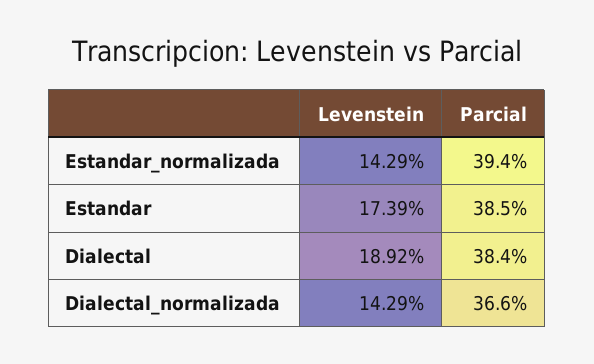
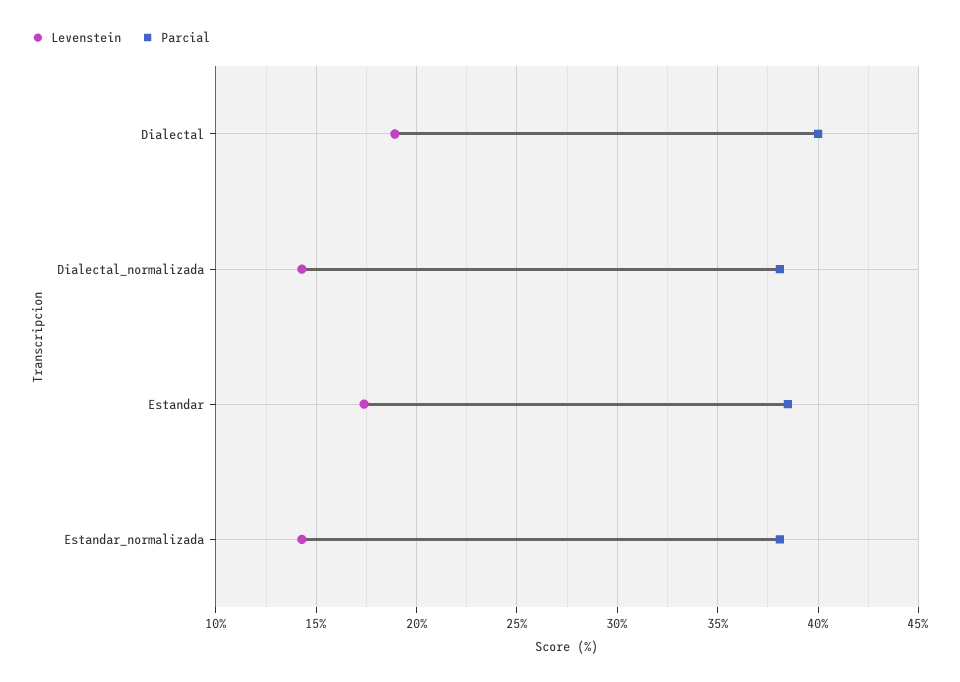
  {
    "Levenstein": {
      "Estandar_normalizada": 14.29,
      "Estandar": 17.39,
      "Dialectal": 18.92,
      "Dialectal_normalizada": 14.29
    },
    "Parcial": {
-     "Estandar_normalizada": 39.4,
+     "Estandar_normalizada": 38,
      "Estandar": 38.5,
-     "Dialectal": 38.4,
+     "Dialectal": 40,
-     "Dialectal_normalizada": 36.6
+     "Dialectal_normalizada": 38
    }
  }

